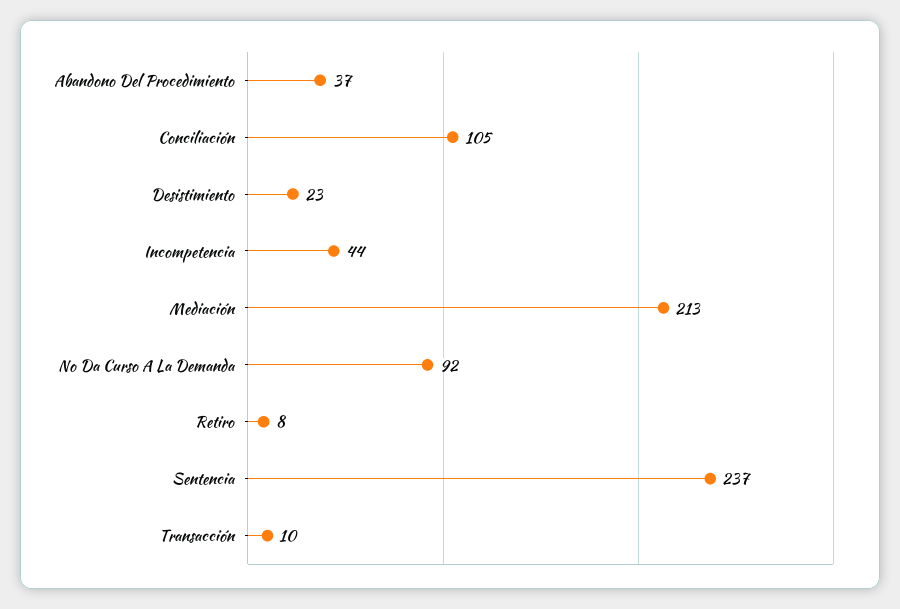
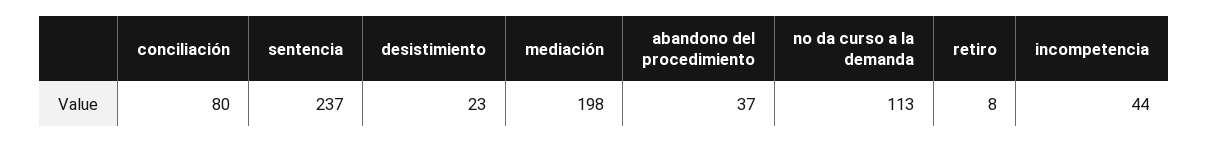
  {
    "Abandono Del Procedimiento": 37,
-   "Conciliación": 105,
+   "Conciliación": 80,
    "Desistimiento": 23,
    "Incompetencia": 44,
-   "Mediación": 213,
+   "Mediación": 198,
-   "No Da Curso A La Demanda": 92,
+   "No Da Curso A La Demanda": 113,
    "Retiro": 8,
-   "Sentencia": 237,
+   "Sentencia": 237
-   "Transacción": 10
  }

